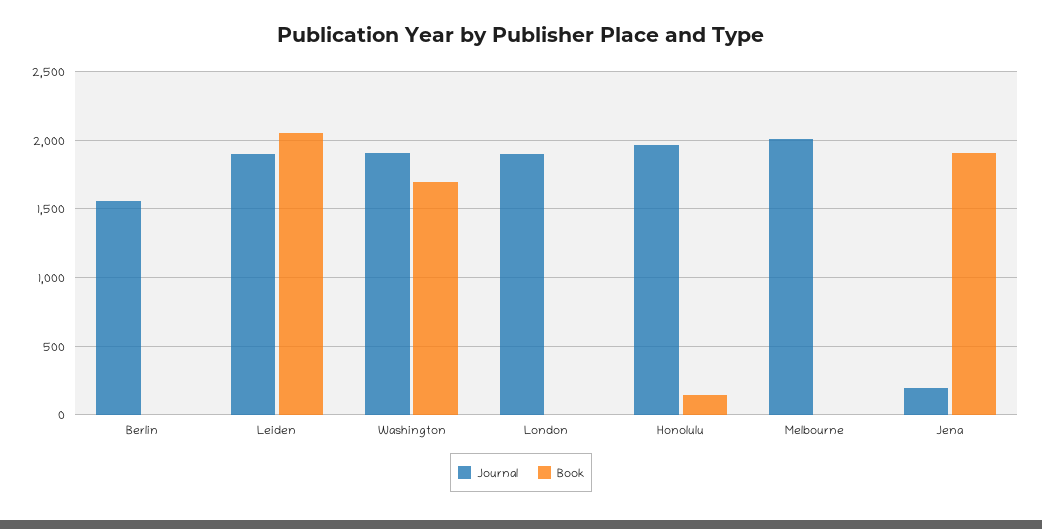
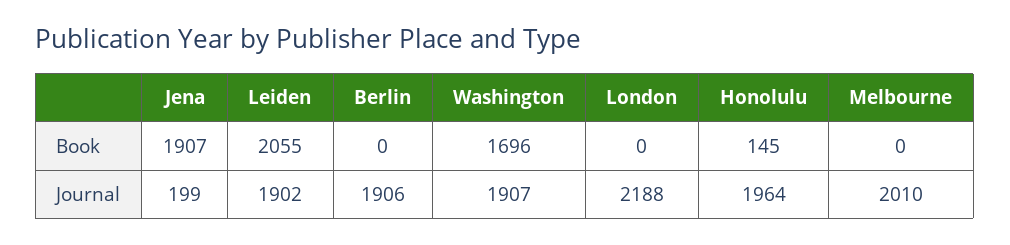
  {
    "Journal": {
-     "Berlin": 1550,
+     "Berlin": 1906,
      "Leiden": 1902,
      "Washington": 1907,
-     "London": 1900,
+     "London": 2188,
      "Honolulu": 1964,
      "Melbourne": 2010,
      "Jena": 199
    },
    "Book": {
      "Berlin": 0,
      "Leiden": 2055,
      "Washington": 1696,
      "London": 0,
      "Honolulu": 145,
      "Melbourne": 0,
      "Jena": 1907
    }
  }

